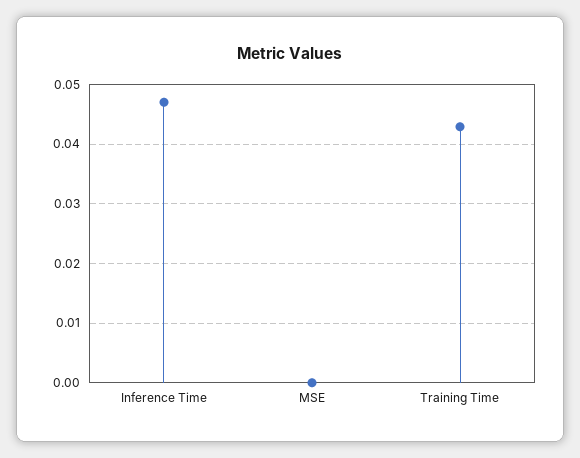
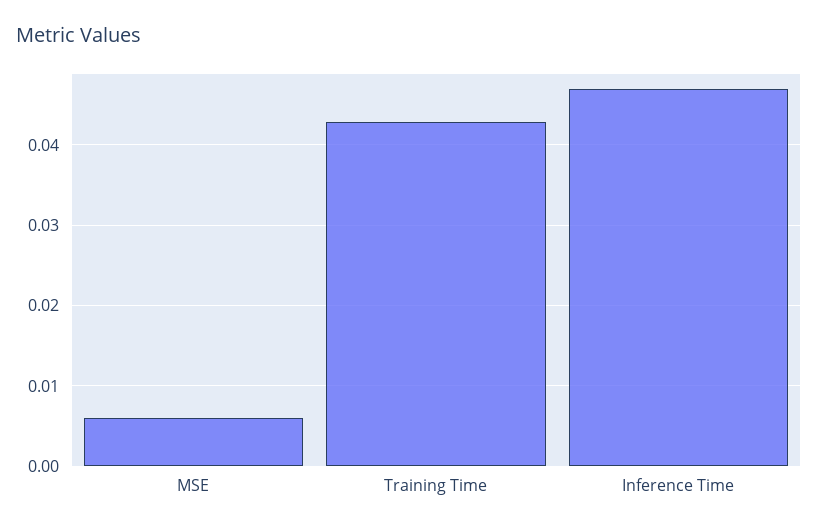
  {
    "Inference Time": 0.047,
-   "MSE": 0,
+   "MSE": 0.006,
    "Training Time": 0.043
  }

